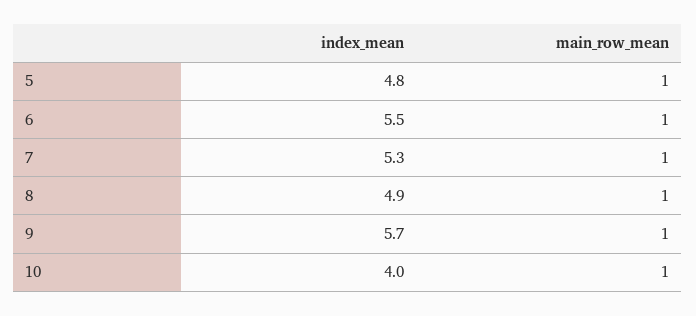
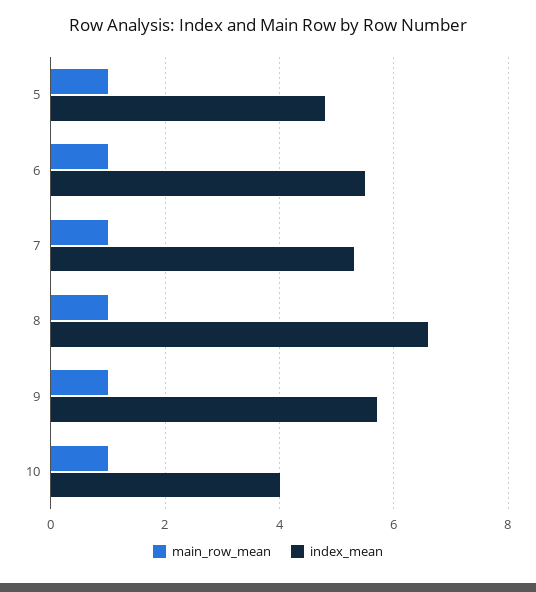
  {
    "index_mean": {
      "5": 4.8,
      "6": 5.5,
      "7": 5.3,
-     "8": 4.9,
+     "8": 6.5,
      "9": 5.7,
      "10": 4
    },
    "main_row_mean": {
      "5": 1,
      "6": 1,
      "7": 1,
      "8": 1,
      "9": 1,
      "10": 1
    }
  }

